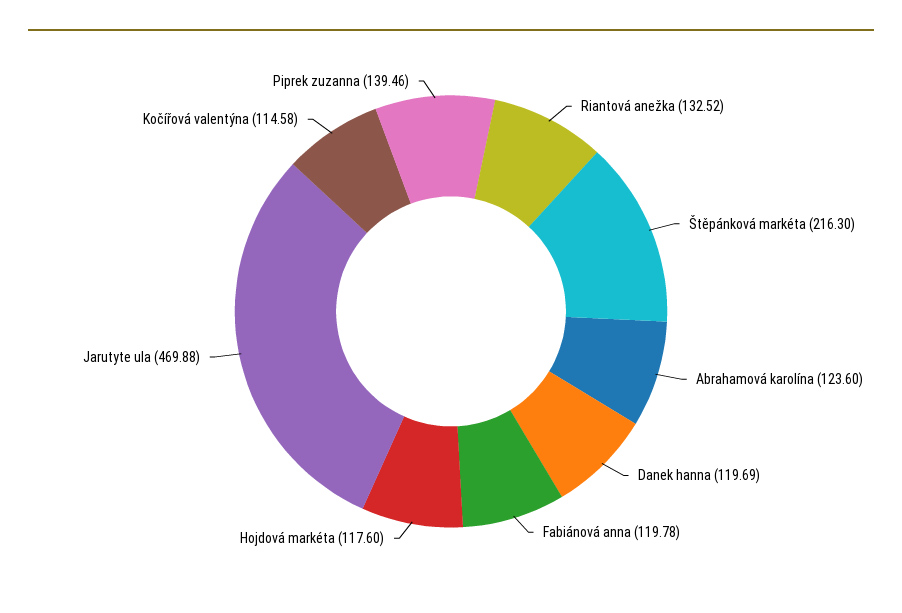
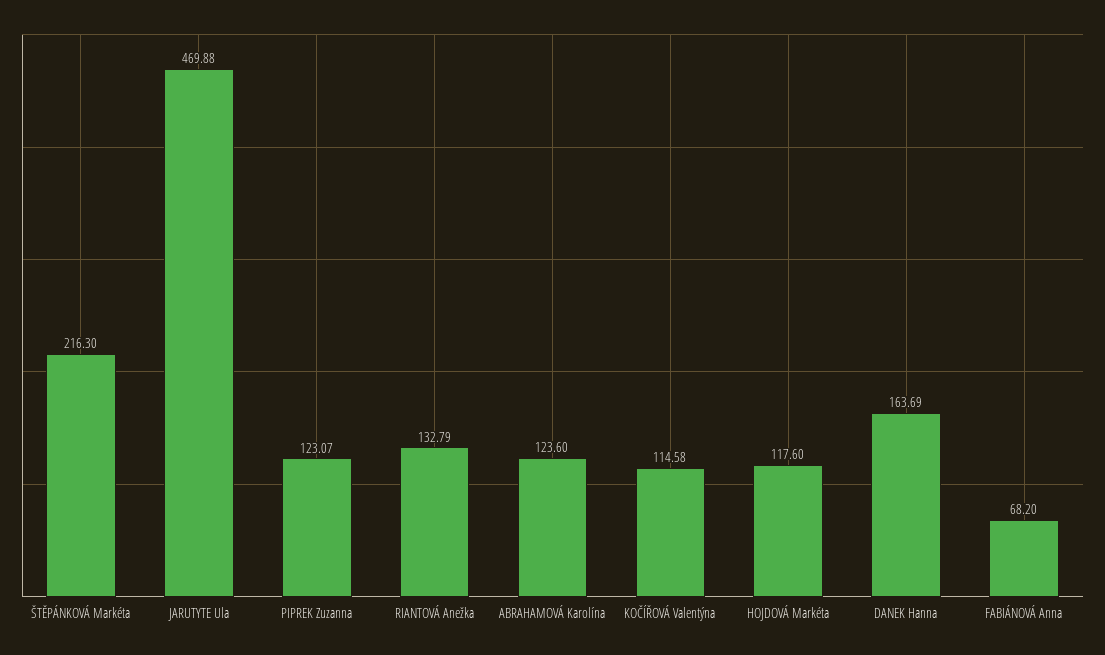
  {
-   "Riantová anežka": 132.52,
+   "Riantová anežka": 132.79,
    "Štěpánková markéta": 216.3,
    "Abrahamová karolína": 123.6,
-   "Danek hanna": 119.69,
+   "Danek hanna": 163.69,
-   "Fabiánová anna": 119.78,
+   "Fabiánová anna": 68.2,
    "Hojdová markéta": 117.6,
    "Jarutyte ula": 469.88,
    "Kočířová valentýna": 114.58,
-   "Piprek zuzanna": 139.46
+   "Piprek zuzanna": 123.07
  }

